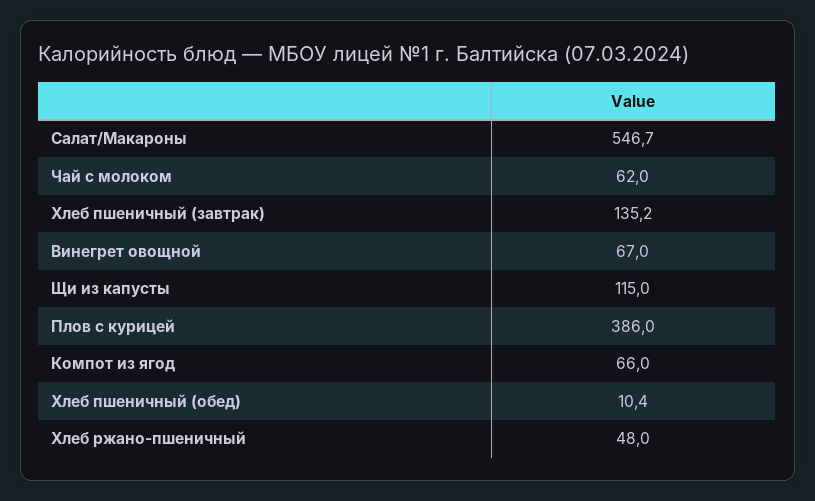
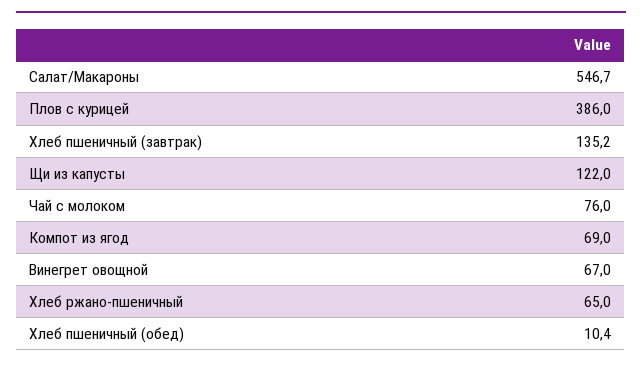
  {
    "Салат/Макароны": 546.7,
-   "Чай с молоком": 62,
+   "Чай с молоком": 76,
    "Хлеб пшеничный (завтрак)": 135.2,
    "Винегрет овощной": 67,
-   "Щи из капусты": 115,
+   "Щи из капусты": 122,
    "Плов с курицей": 386,
-   "Компот из ягод": 66,
+   "Компот из ягод": 69,
    "Хлеб пшеничный (обед)": 10.4,
-   "Хлеб ржано-пшеничный": 48
+   "Хлеб ржано-пшеничный": 65
  }

